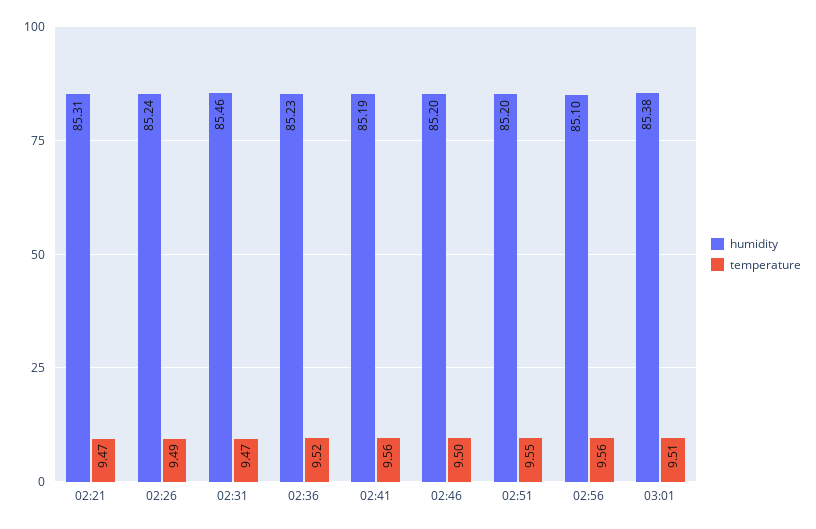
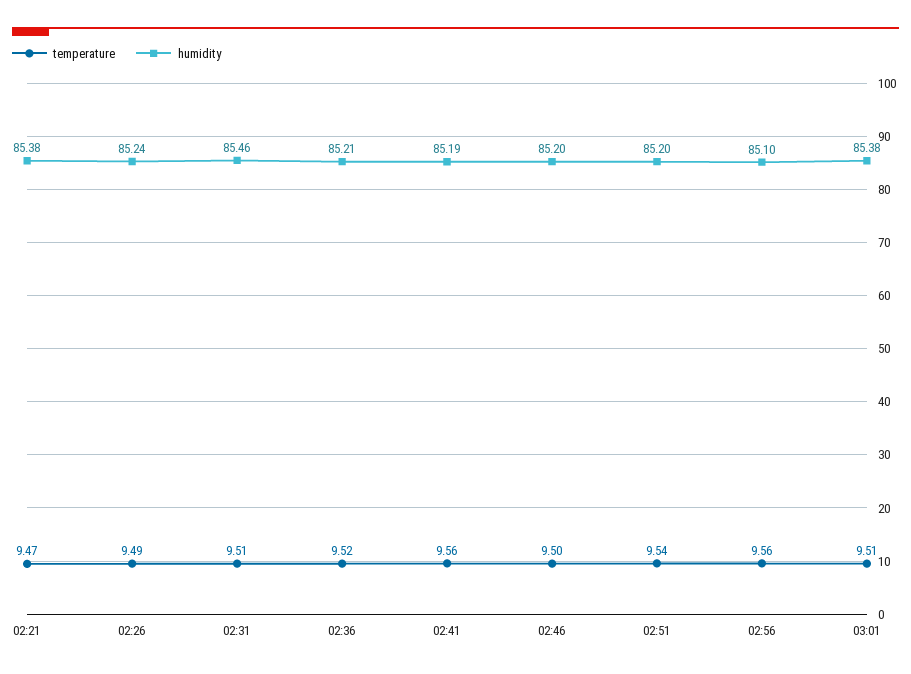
  {
    "humidity": {
-     "02:21": 85.31,
+     "02:21": 85.38,
      "02:26": 85.24,
      "02:31": 85.46,
-     "02:36": 85.23,
+     "02:36": 85.21,
      "02:41": 85.19,
      "02:46": 85.2,
      "02:51": 85.2,
      "02:56": 85.1,
      "03:01": 85.38
    },
    "temperature": {
      "02:21": 9.47,
      "02:26": 9.49,
-     "02:31": 9.47,
+     "02:31": 9.51,
      "02:36": 9.52,
      "02:41": 9.56,
      "02:46": 9.5,
-     "02:51": 9.55,
+     "02:51": 9.54,
      "02:56": 9.56,
      "03:01": 9.51
    }
  }

